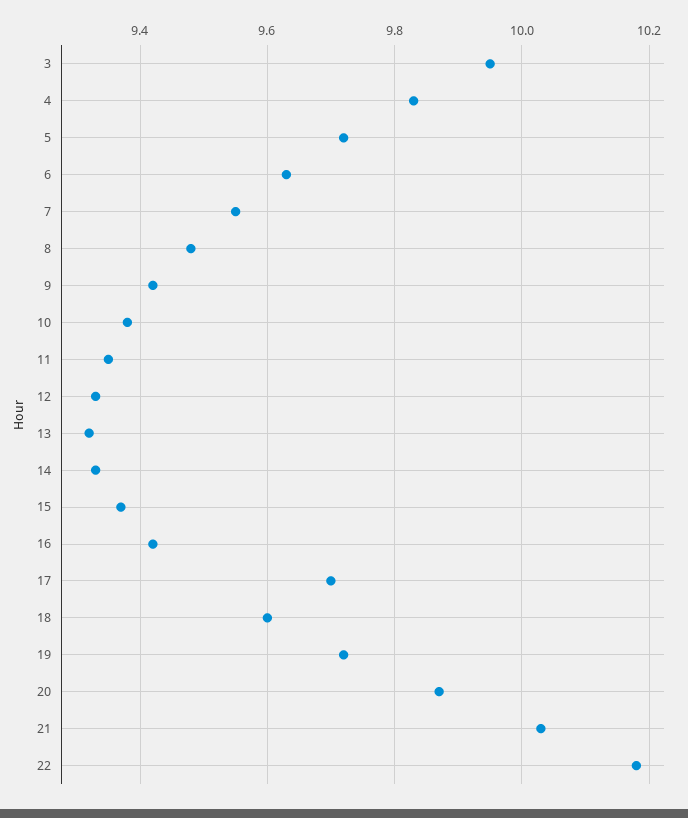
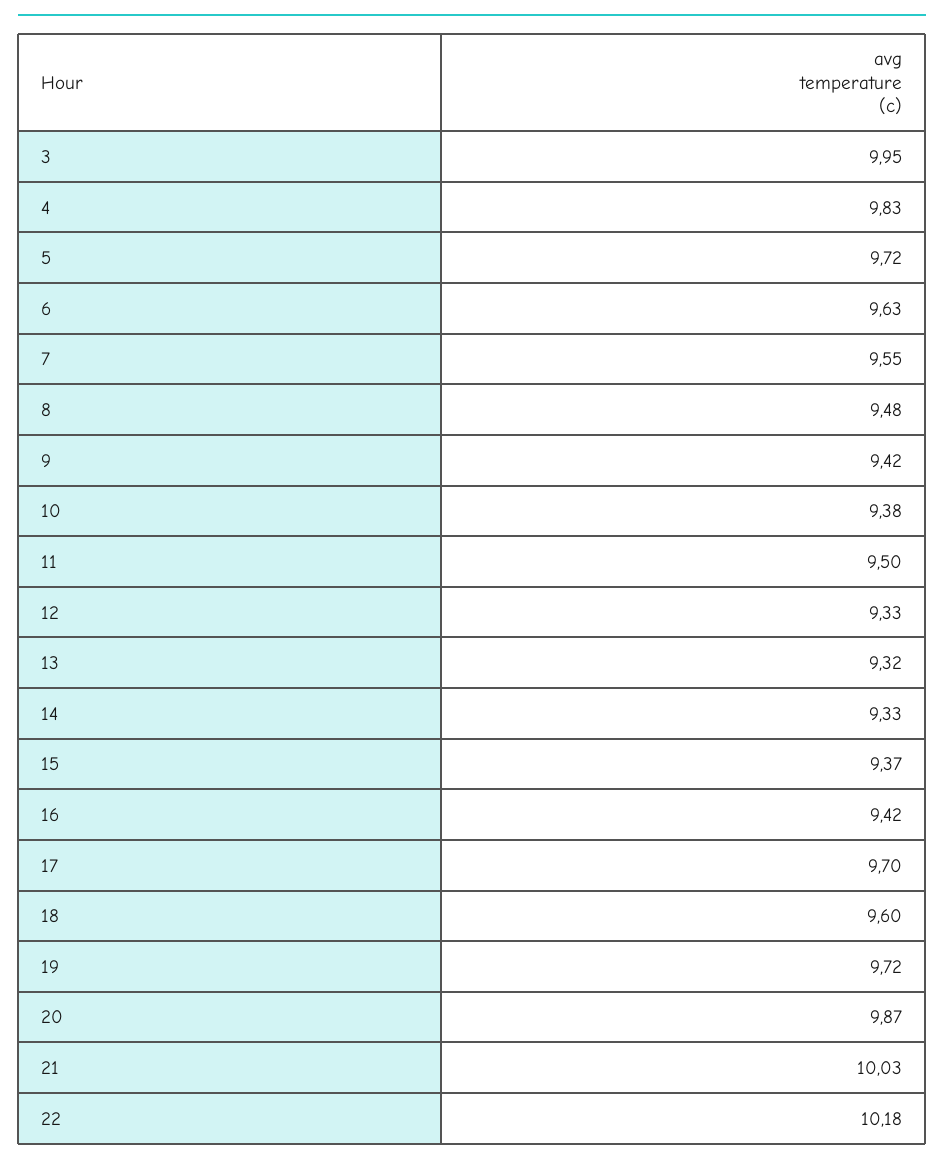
  {
    "3": 9.95,
    "4": 9.83,
    "5": 9.72,
    "6": 9.63,
    "7": 9.55,
    "8": 9.48,
    "9": 9.42,
    "10": 9.38,
-   "11": 9.35,
+   "11": 9.5,
    "12": 9.33,
    "13": 9.32,
    "14": 9.33,
    "15": 9.37,
    "16": 9.42,
    "17": 9.7,
    "18": 9.6,
    "19": 9.72,
    "20": 9.87,
    "21": 10.03,
    "22": 10.18
  }

